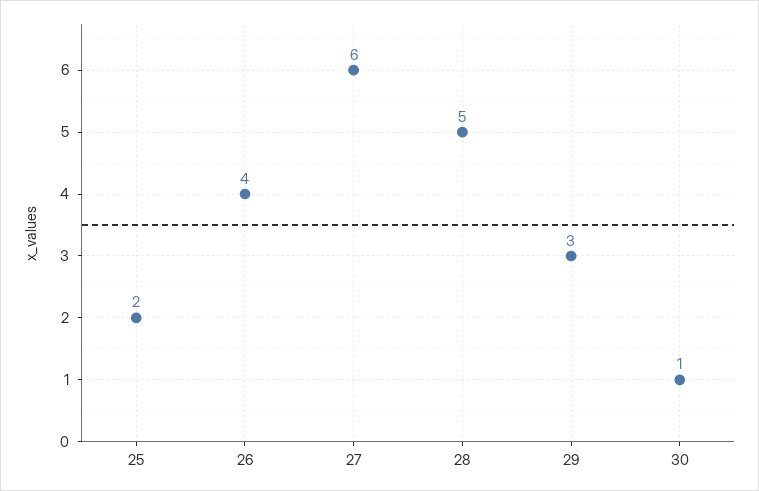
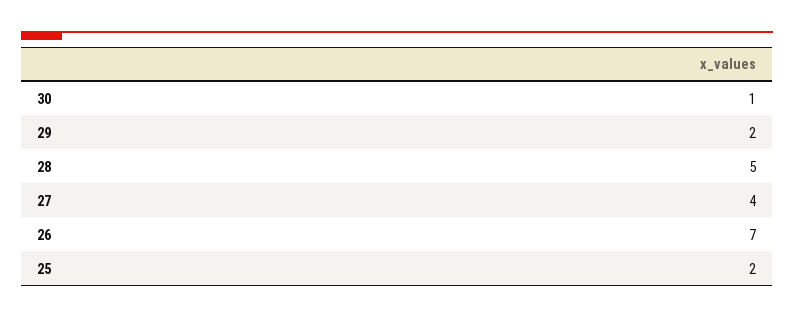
  {
    "25": 2,
-   "26": 4,
+   "26": 7,
-   "27": 6,
+   "27": 4,
    "28": 5,
-   "29": 3,
+   "29": 2,
    "30": 1
  }

